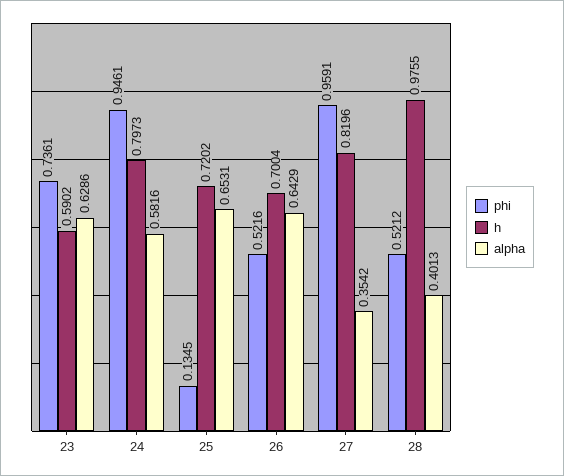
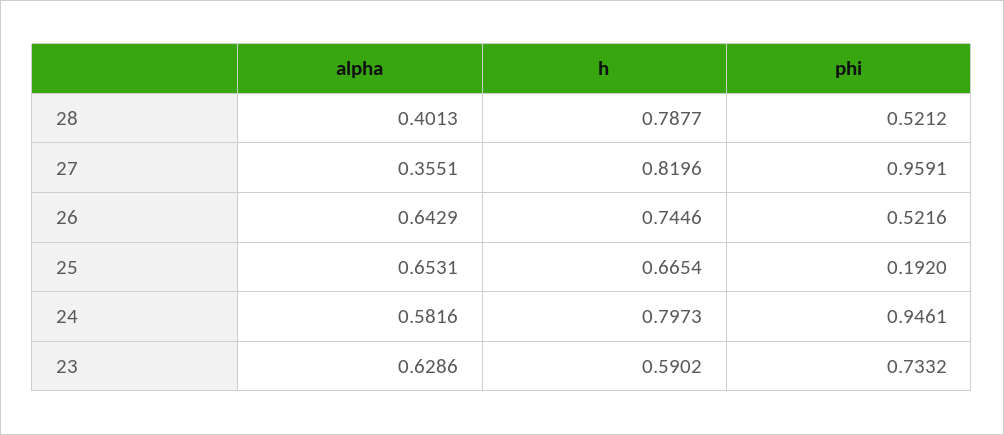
  {
    "phi": {
-     "23": 0.7361,
+     "23": 0.7332,
      "24": 0.9461,
-     "25": 0.1345,
+     "25": 0.192,
      "26": 0.5216,
      "27": 0.9591,
      "28": 0.5212
    },
    "h": {
      "23": 0.5902,
      "24": 0.7973,
-     "25": 0.7202,
+     "25": 0.6654,
-     "26": 0.7004,
+     "26": 0.7446,
      "27": 0.8196,
-     "28": 0.9755
+     "28": 0.7877
    },
    "alpha": {
      "23": 0.6286,
      "24": 0.5816,
      "25": 0.6531,
      "26": 0.6429,
-     "27": 0.3542,
+     "27": 0.3551,
      "28": 0.4013
    }
  }

